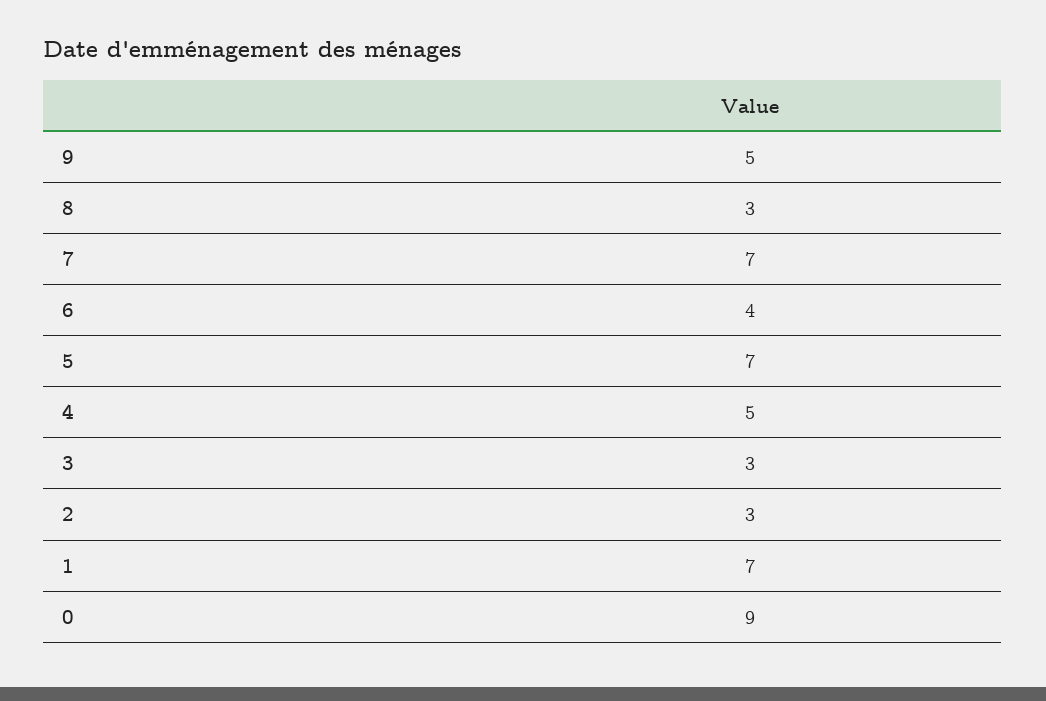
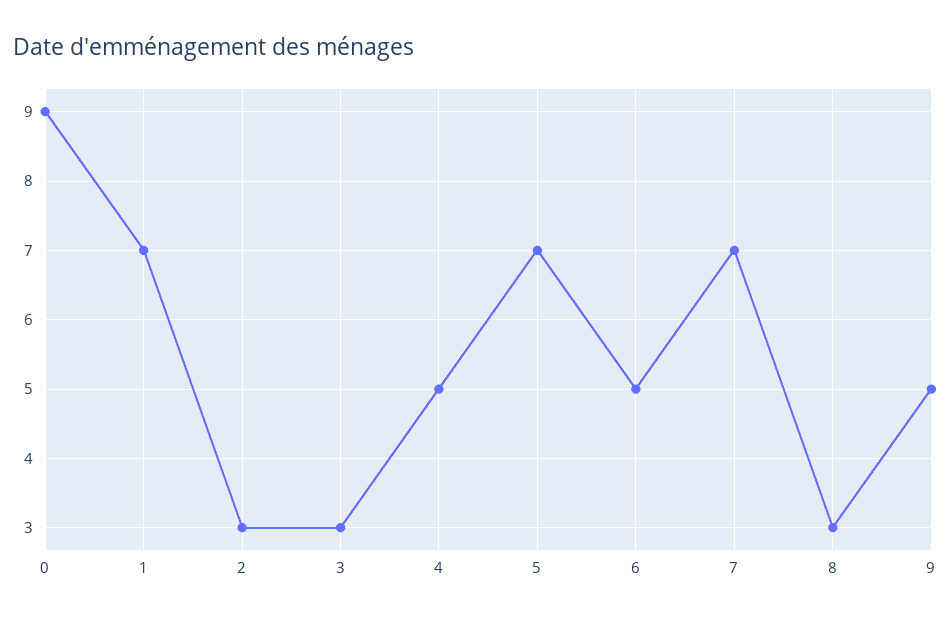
  {
    "9": 5,
    "8": 3,
    "7": 7,
-   "6": 4,
+   "6": 5,
    "5": 7,
    "4": 5,
    "3": 3,
    "2": 3,
    "1": 7,
    "0": 9
  }

